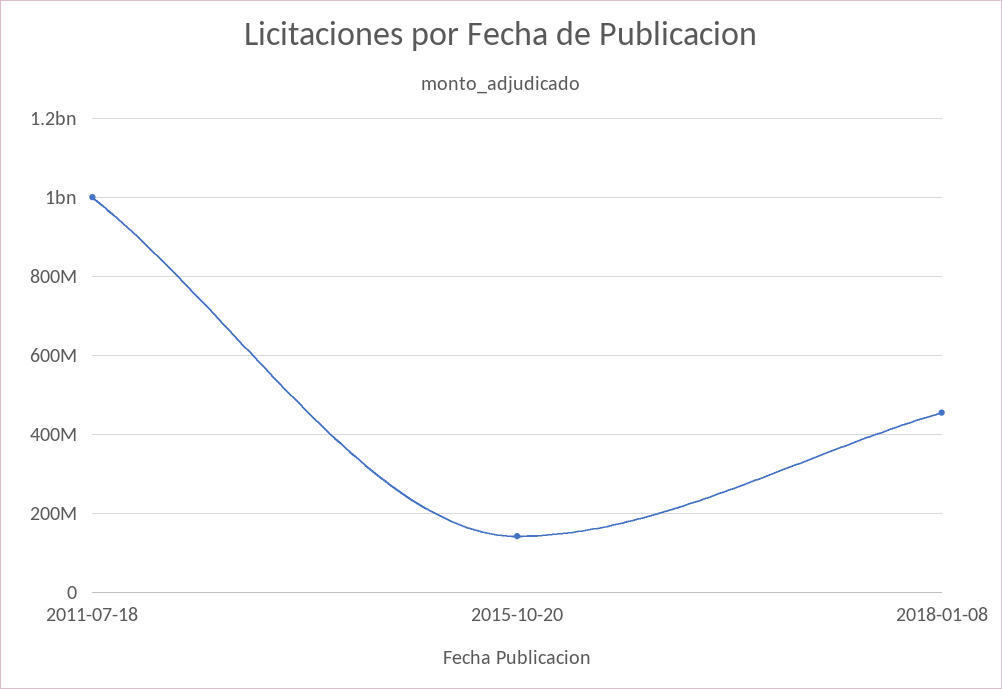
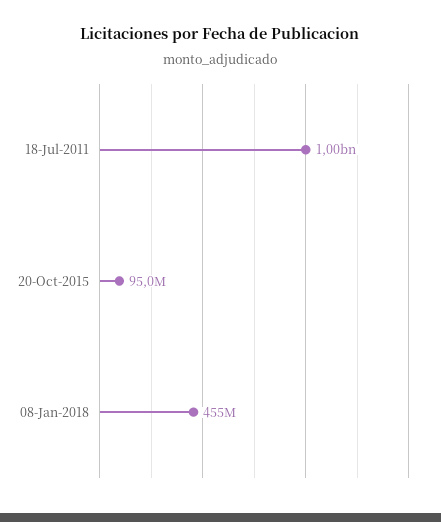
  {
    "2011-07-18": 1000000000,
-   "2015-10-20": 140000000,
+   "2015-10-20": 95000000,
    "2018-01-08": 455000000
  }

